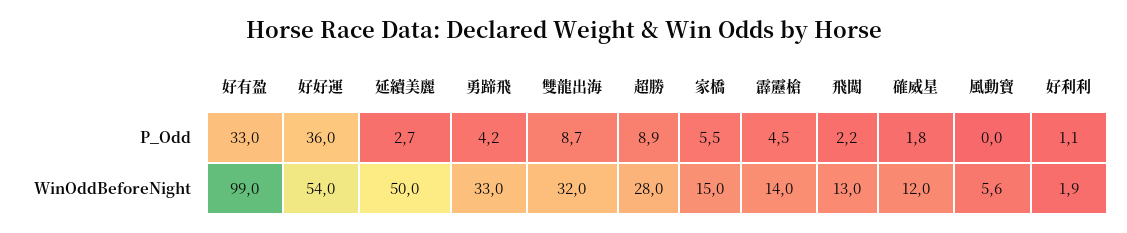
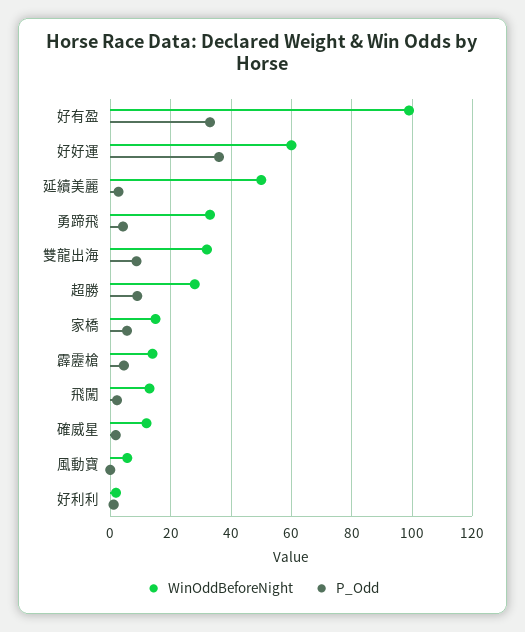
  {
    "P_Odd": {
      "好有盈": 33,
      "好好運": 36,
      "延續美麗": 2.7,
      "勇蹄飛": 4.2,
      "雙龍出海": 8.7,
      "超勝": 8.9,
      "家橋": 5.5,
      "霹靂槍": 4.5,
      "飛闖": 2.2,
      "確威星": 1.8,
      "風動寶": 0,
      "好利利": 1.1
    },
    "WinOddBeforeNight": {
      "好有盈": 99,
-     "好好運": 54,
+     "好好運": 60,
      "延續美麗": 50,
      "勇蹄飛": 33,
      "雙龍出海": 32,
      "超勝": 28,
      "家橋": 15,
      "霹靂槍": 14,
      "飛闖": 13,
      "確威星": 12,
      "風動寶": 5.6,
      "好利利": 1.9
    }
  }

